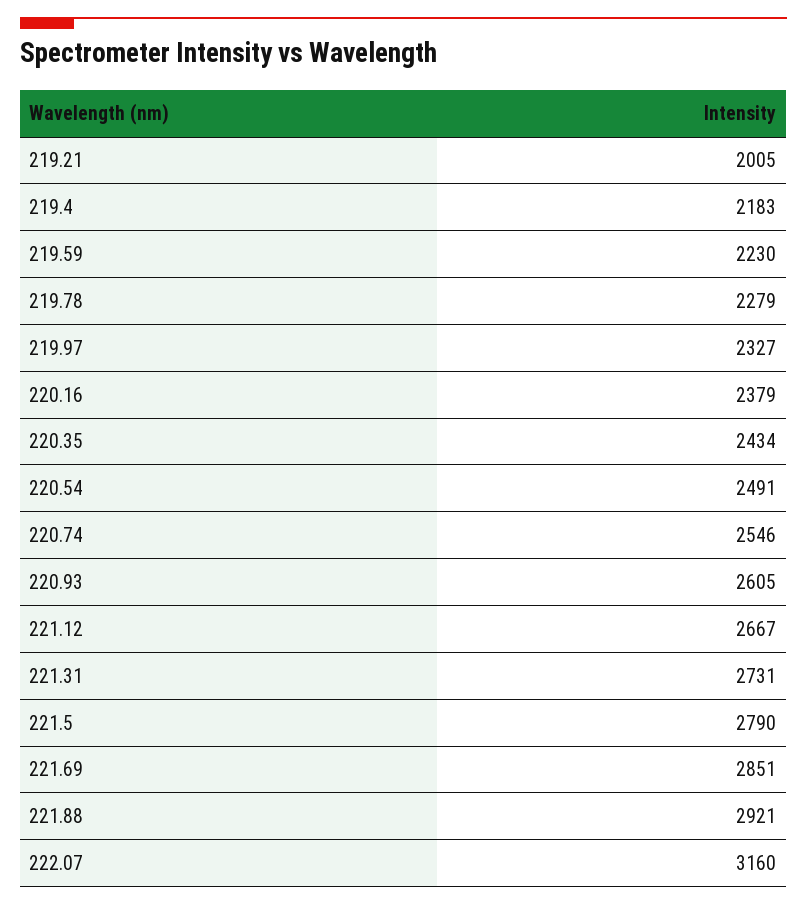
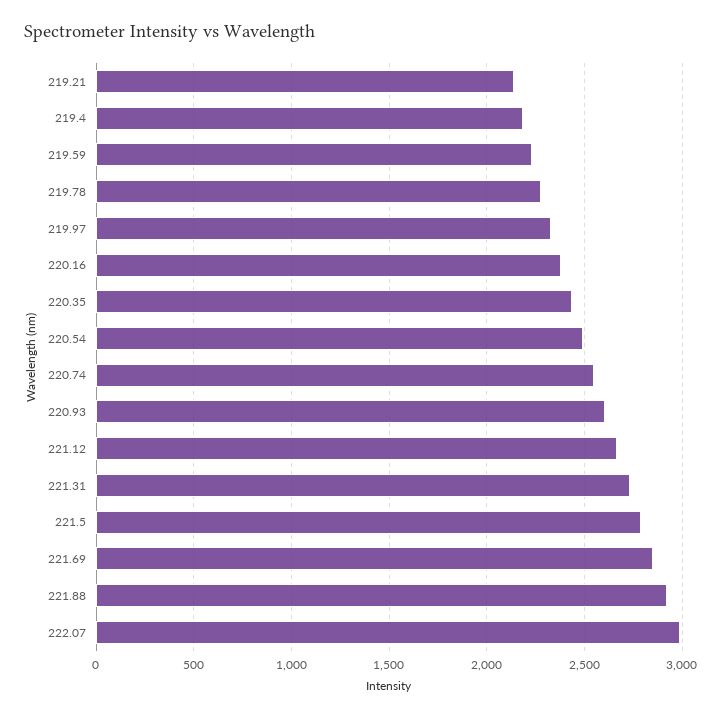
  {
-   "219.21": 2005,
+   "219.21": 2150,
    "219.4": 2183,
    "219.59": 2230,
    "219.78": 2279,
    "219.97": 2327,
    "220.16": 2379,
    "220.35": 2434,
    "220.54": 2491,
    "220.74": 2546,
    "220.93": 2605,
    "221.12": 2667,
    "221.31": 2731,
    "221.5": 2790,
    "221.69": 2851,
    "221.88": 2921,
-   "222.07": 3160
+   "222.07": 3000
  }

